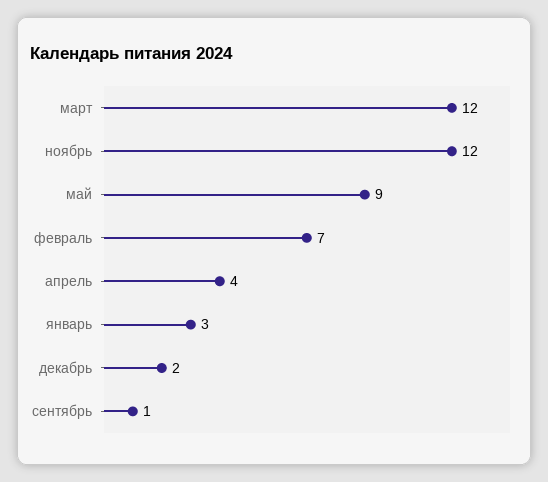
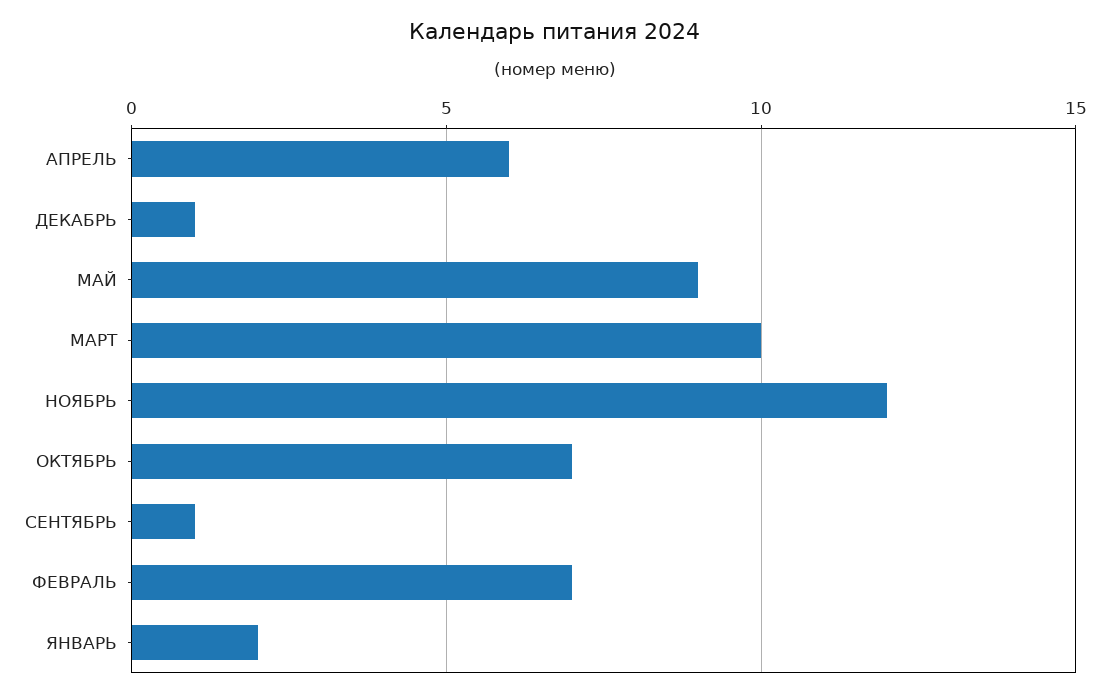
  {
-   "март": 12,
+   "март": 10,
    "ноябрь": 12,
    "май": 9,
    "февраль": 7,
-   "апрель": 4,
+   "апрель": 6,
-   "январь": 3,
+   "январь": 2,
-   "декабрь": 2,
+   "декабрь": 1,
-   "сентябрь": 1
+   "сентябрь": 1,
+   "ОКТЯБРЬ": 7
  }

